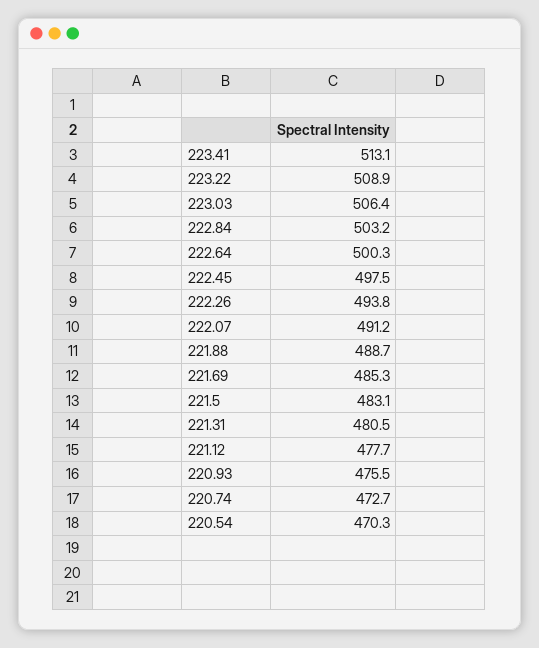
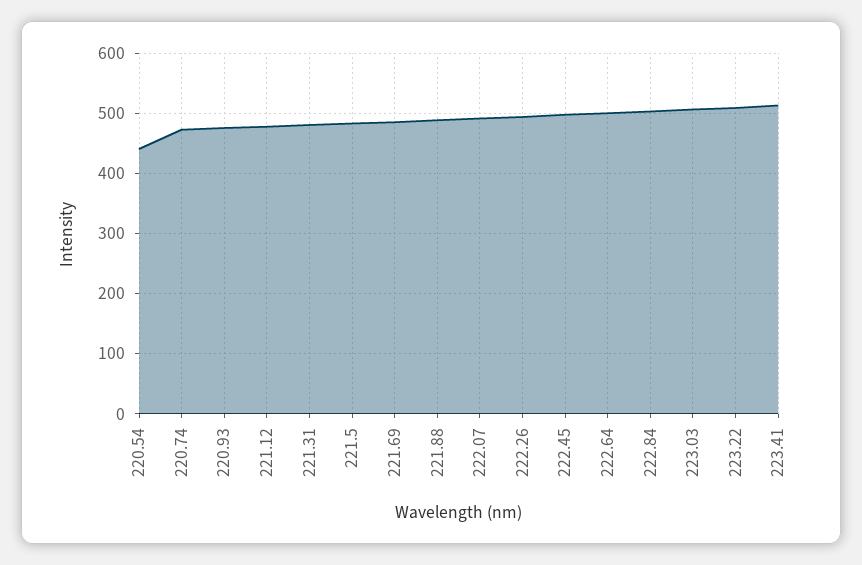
  {
    "223.41": 513.1,
    "223.22": 508.9,
    "223.03": 506.4,
    "222.84": 503.2,
    "222.64": 500.3,
    "222.45": 497.5,
    "222.26": 493.8,
    "222.07": 491.2,
    "221.88": 488.7,
    "221.69": 485.3,
    "221.5": 483.1,
    "221.31": 480.5,
    "221.12": 477.7,
    "220.93": 475.5,
    "220.74": 472.7,
-   "220.54": 470.3
+   "220.54": 440
  }

